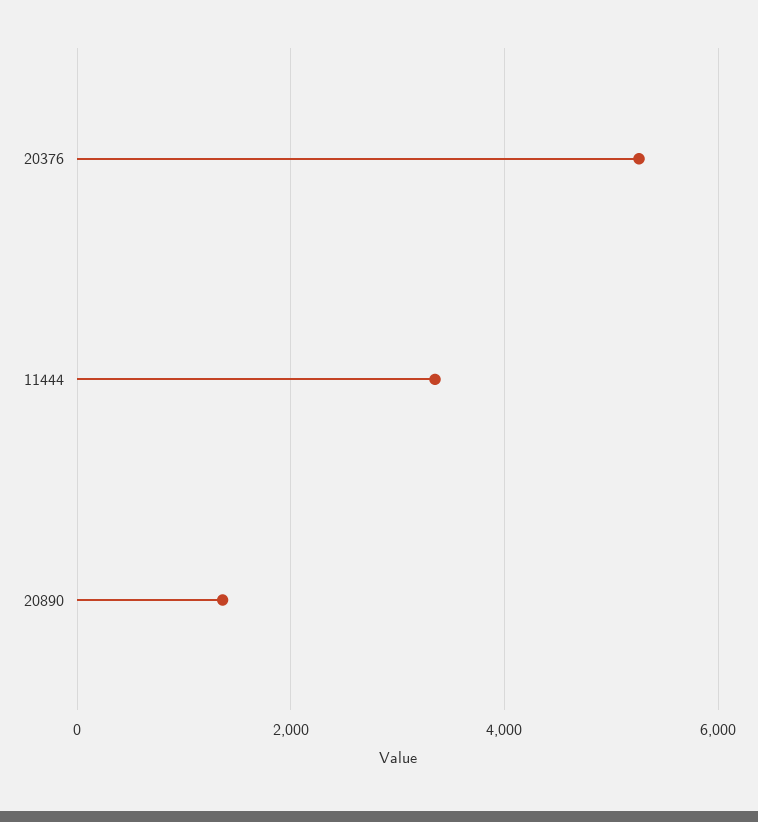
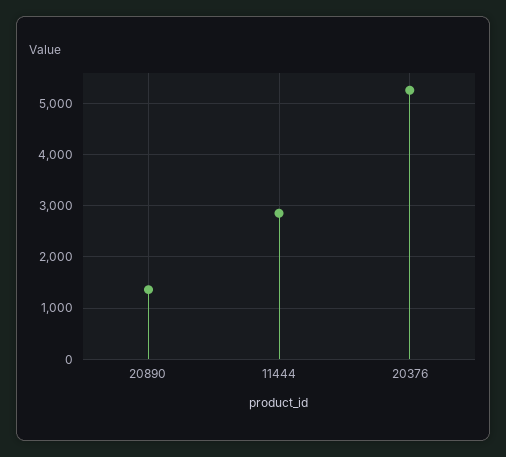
  {
    "20376": 5200,
-   "11444": 3400,
+   "11444": 2800,
    "20890": 1400
  }

